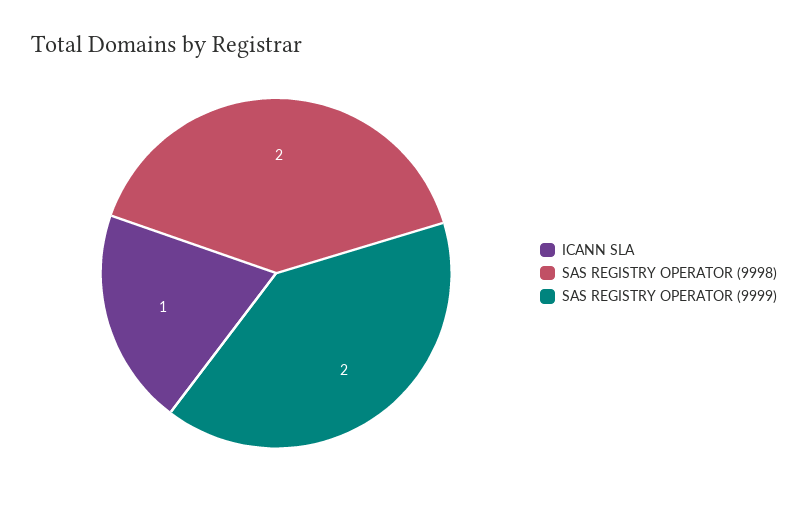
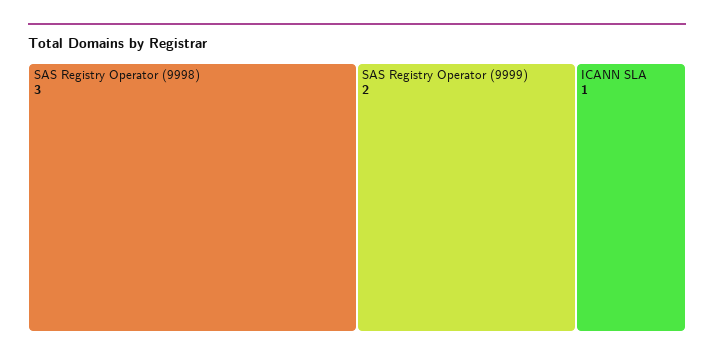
  {
    "ICANN SLA": 1,
-   "SAS REGISTRY OPERATOR (9998)": 2,
+   "SAS REGISTRY OPERATOR (9998)": 3,
    "SAS REGISTRY OPERATOR (9999)": 2
  }

